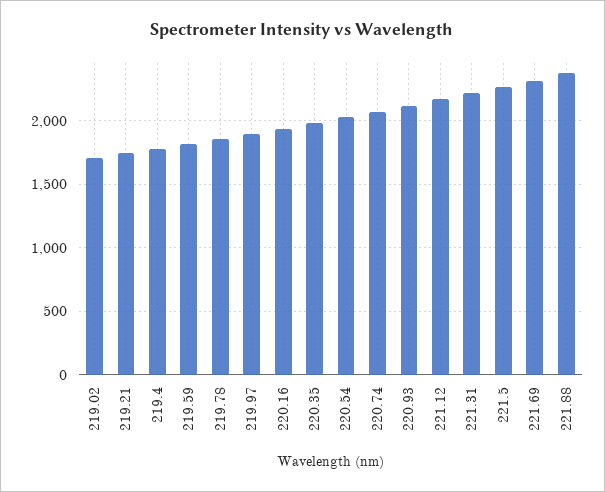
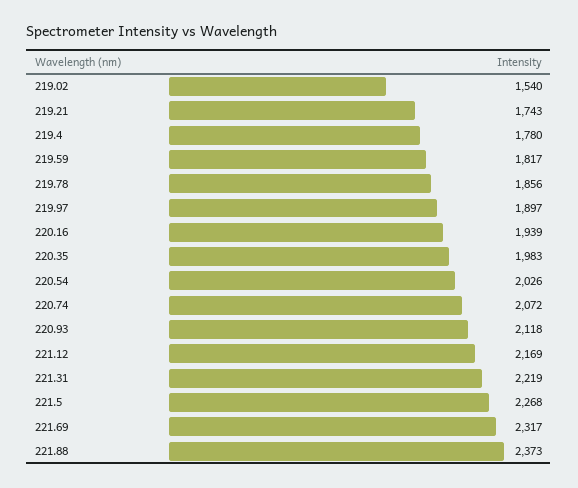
  {
-   "219.02": 1700,
+   "219.02": 1540,
    "219.21": 1743,
    "219.4": 1780,
    "219.59": 1817,
    "219.78": 1856,
    "219.97": 1897,
    "220.16": 1939,
    "220.35": 1983,
    "220.54": 2026,
    "220.74": 2072,
    "220.93": 2118,
    "221.12": 2169,
    "221.31": 2219,
    "221.5": 2268,
    "221.69": 2317,
    "221.88": 2373
  }

